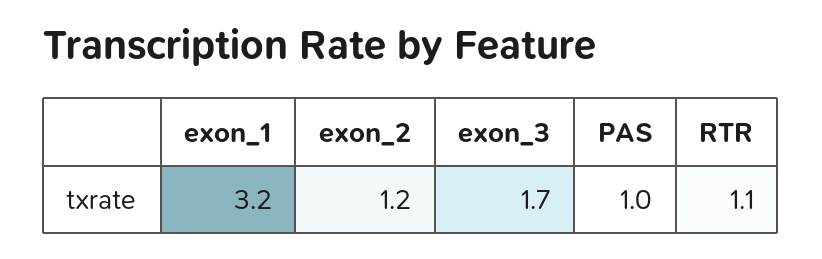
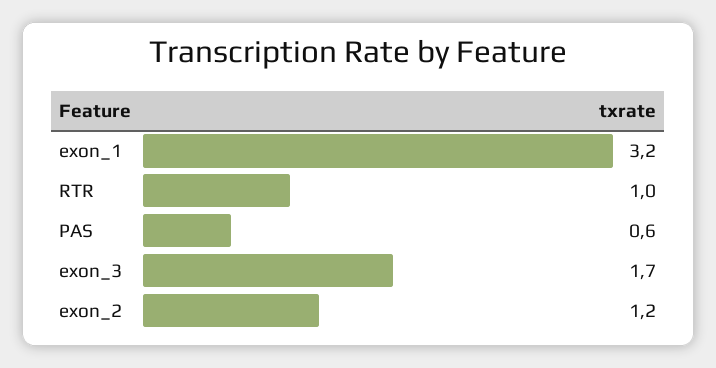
  {
    "exon_1": 3.2,
    "exon_2": 1.2,
    "exon_3": 1.7,
-   "PAS": 1,
+   "PAS": 0.6,
-   "RTR": 1.1
+   "RTR": 1
  }

